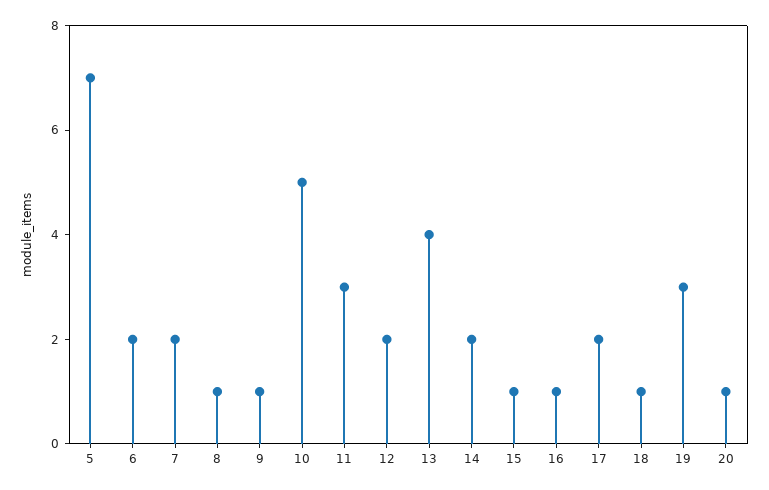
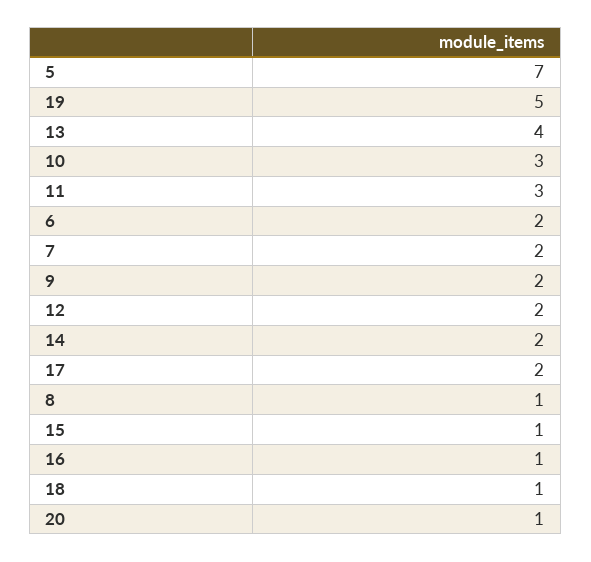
  {
    "5": 7,
    "6": 2,
    "7": 2,
    "8": 1,
-   "9": 1,
+   "9": 2,
-   "10": 5,
+   "10": 3,
    "11": 3,
    "12": 2,
    "13": 4,
    "14": 2,
    "15": 1,
    "16": 1,
    "17": 2,
    "18": 1,
-   "19": 3,
+   "19": 5,
    "20": 1
  }

